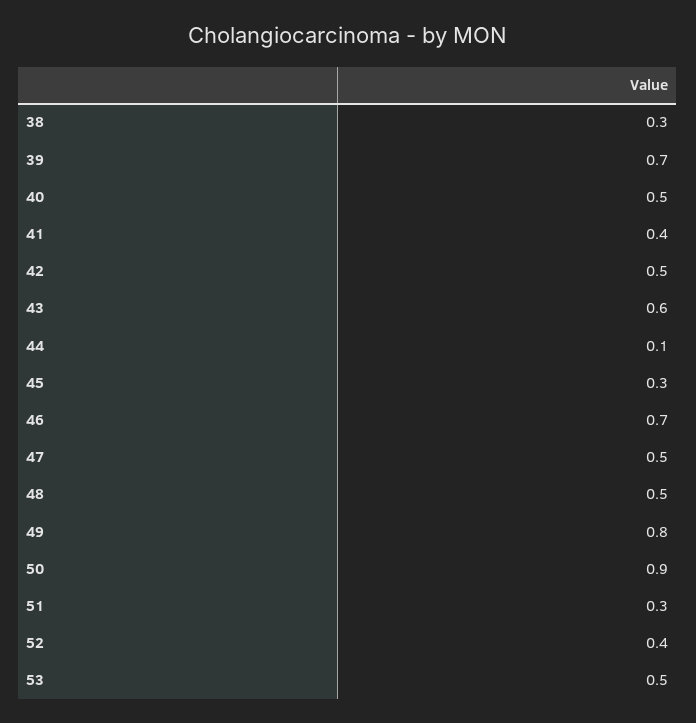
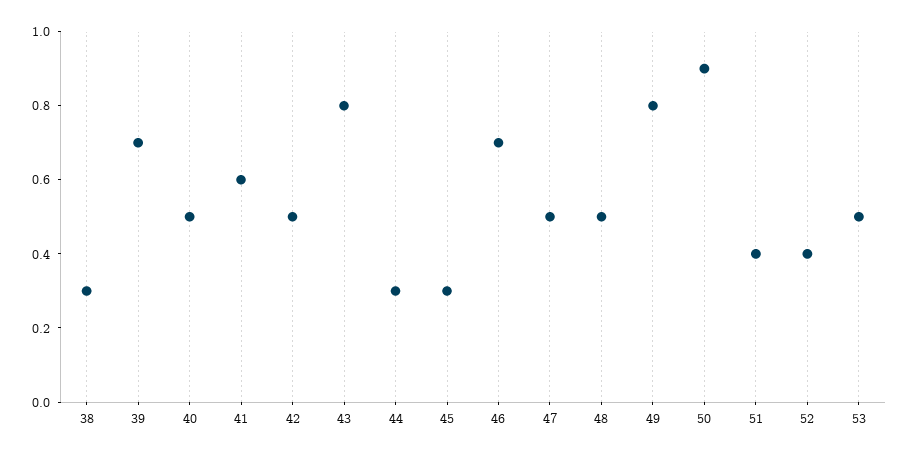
  {
    "38": 0.3,
    "39": 0.7,
    "40": 0.5,
-   "41": 0.4,
+   "41": 0.6,
    "42": 0.5,
-   "43": 0.6,
+   "43": 0.8,
-   "44": 0.1,
+   "44": 0.3,
    "45": 0.3,
    "46": 0.7,
    "47": 0.5,
    "48": 0.5,
    "49": 0.8,
    "50": 0.9,
-   "51": 0.3,
+   "51": 0.4,
    "52": 0.4,
    "53": 0.5
  }

